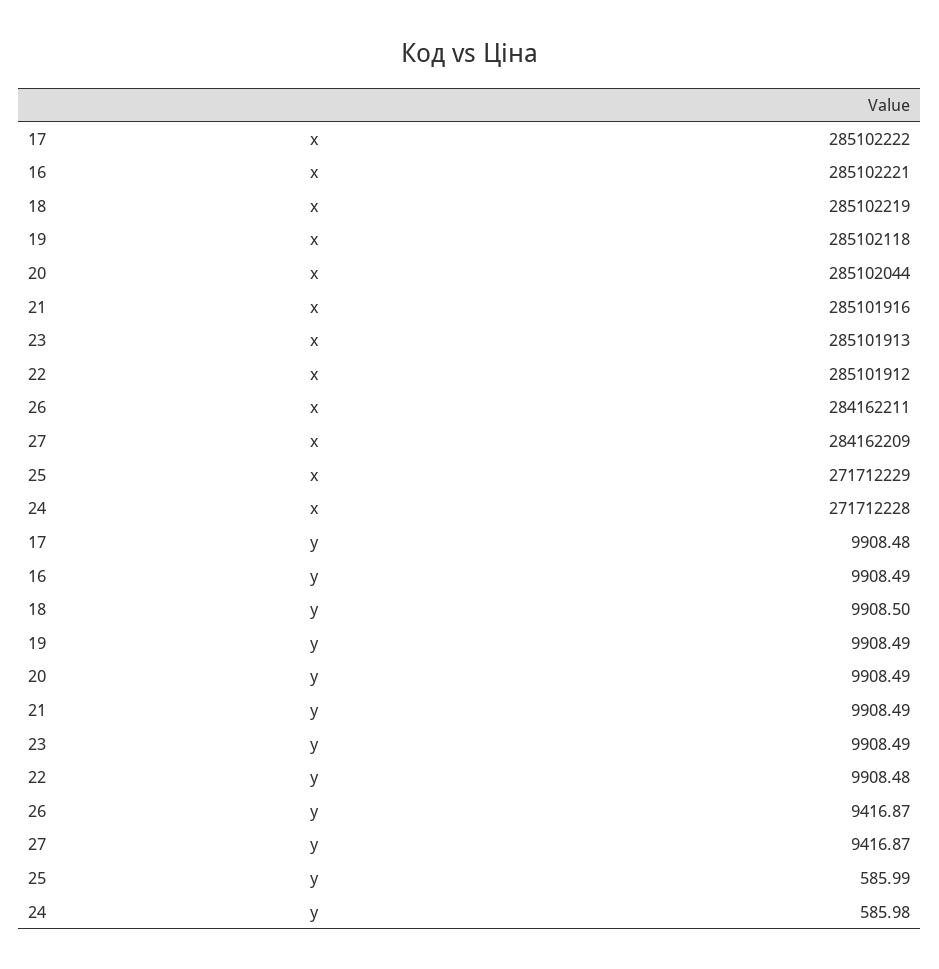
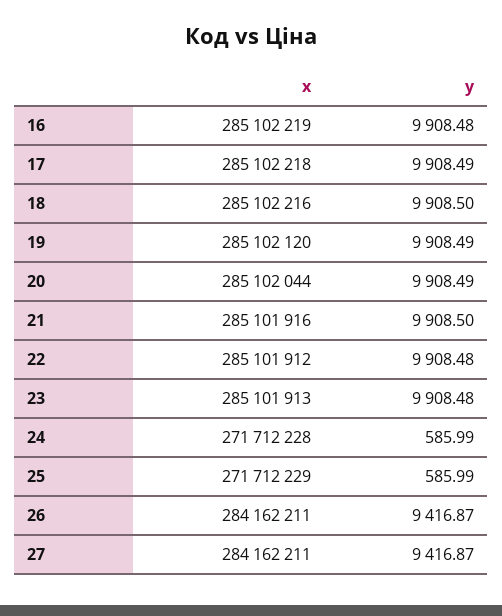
  {
    "17": {
-     "x": 285102222,
+     "x": 285102218,
-     "y": 9908.48
+     "y": 9908.49
    },
    "16": {
-     "x": 285102221,
+     "x": 285102219,
-     "y": 9908.49
+     "y": 9908.48
    },
    "18": {
-     "x": 285102219,
+     "x": 285102216,
      "y": 9908.5
    },
    "19": {
-     "x": 285102118,
+     "x": 285102120,
      "y": 9908.49
    },
    "20": {
      "x": 285102044,
      "y": 9908.49
    },
    "21": {
      "x": 285101916,
-     "y": 9908.49
+     "y": 9908.5
    },
    "23": {
      "x": 285101913,
-     "y": 9908.49
+     "y": 9908.48
    },
    "22": {
      "x": 285101912,
      "y": 9908.48
    },
    "26": {
      "x": 284162211,
      "y": 9416.87
    },
    "27": {
-     "x": 284162209,
+     "x": 284162211,
      "y": 9416.87
    },
    "25": {
      "x": 271712229,
      "y": 585.99
    },
    "24": {
      "x": 271712228,
-     "y": 585.98
+     "y": 585.99
    }
  }

